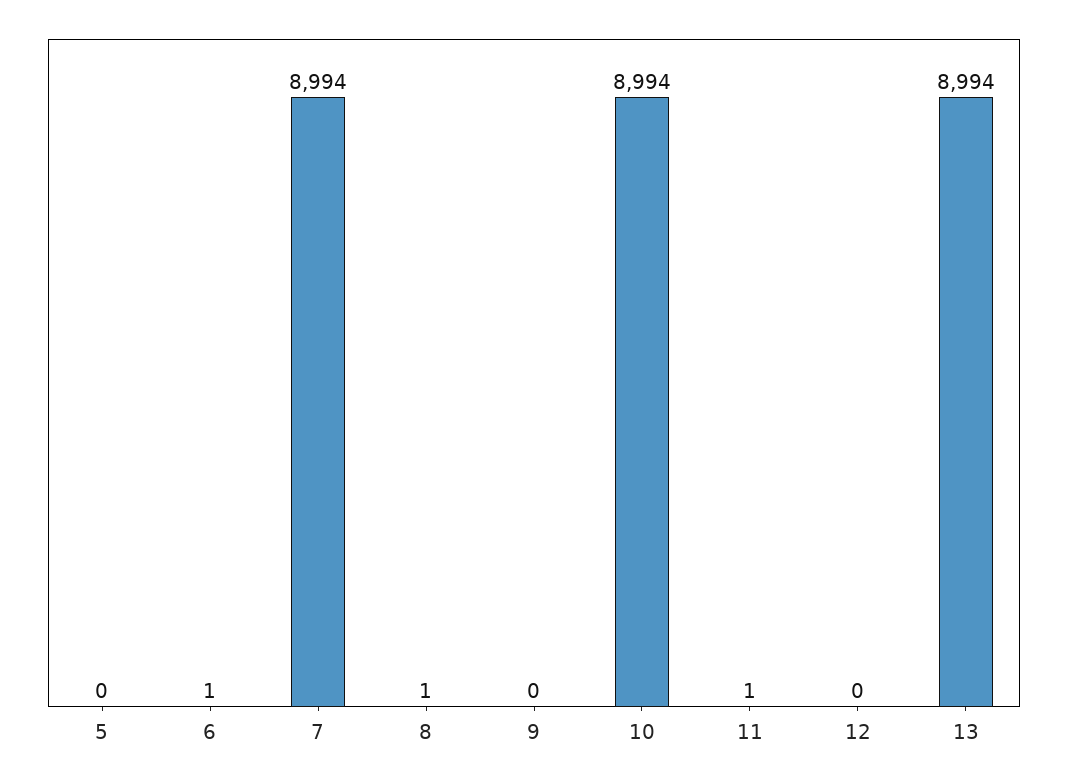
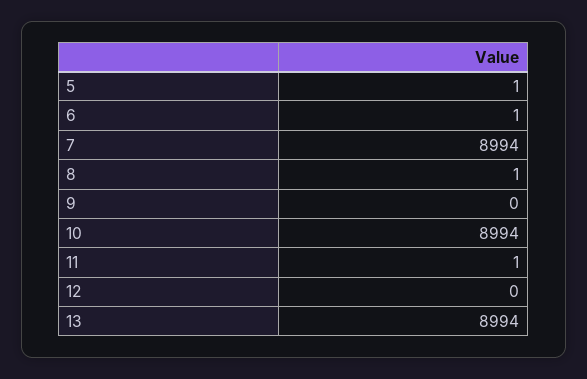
  {
-   "5": 0,
+   "5": 1,
    "6": 1,
    "7": 8994,
    "8": 1,
    "9": 0,
    "10": 8994,
    "11": 1,
    "12": 0,
    "13": 8994
  }

